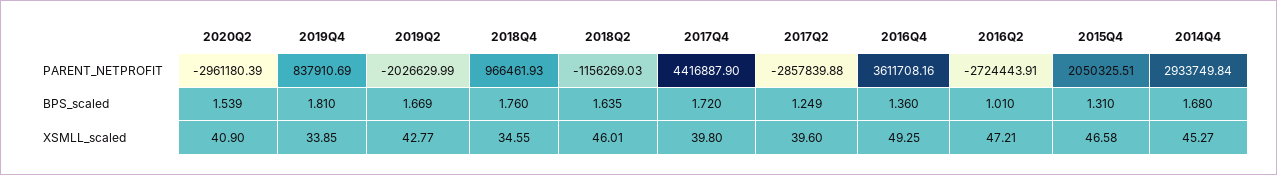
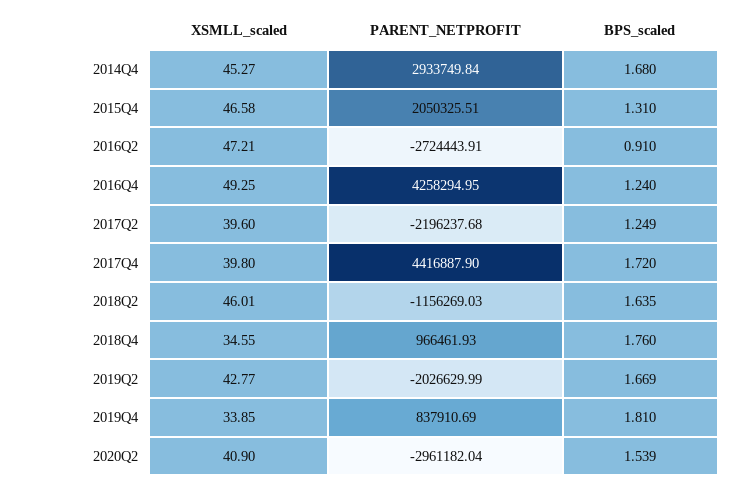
  {
    "2020Q2": {
-     "PARENT_NETPROFIT": -2961180.39,
+     "PARENT_NETPROFIT": -2961182.04,
      "BPS_scaled": 1.539,
      "XSMLL_scaled": 40.9
    },
    "2019Q4": {
      "PARENT_NETPROFIT": 837910.69,
      "BPS_scaled": 1.81,
      "XSMLL_scaled": 33.85
    },
    "2019Q2": {
      "PARENT_NETPROFIT": -2026629.99,
      "BPS_scaled": 1.669,
      "XSMLL_scaled": 42.77
    },
    "2018Q4": {
      "PARENT_NETPROFIT": 966461.93,
      "BPS_scaled": 1.76,
      "XSMLL_scaled": 34.55
    },
    "2018Q2": {
      "PARENT_NETPROFIT": -1156269.03,
      "BPS_scaled": 1.635,
      "XSMLL_scaled": 46.01
    },
    "2017Q4": {
      "PARENT_NETPROFIT": 4416887.9,
      "BPS_scaled": 1.72,
      "XSMLL_scaled": 39.8
    },
    "2017Q2": {
-     "PARENT_NETPROFIT": -2857839.88,
+     "PARENT_NETPROFIT": -2196237.68,
      "BPS_scaled": 1.249,
      "XSMLL_scaled": 39.6
    },
    "2016Q4": {
-     "PARENT_NETPROFIT": 3611708.16,
+     "PARENT_NETPROFIT": 4258294.95,
-     "BPS_scaled": 1.36,
+     "BPS_scaled": 1.24,
      "XSMLL_scaled": 49.25
    },
    "2016Q2": {
      "PARENT_NETPROFIT": -2724443.91,
-     "BPS_scaled": 1.01,
+     "BPS_scaled": 0.91,
      "XSMLL_scaled": 47.21
    },
    "2015Q4": {
      "PARENT_NETPROFIT": 2050325.51,
      "BPS_scaled": 1.31,
      "XSMLL_scaled": 46.58
    },
    "2014Q4": {
      "PARENT_NETPROFIT": 2933749.84,
      "BPS_scaled": 1.68,
      "XSMLL_scaled": 45.27
    }
  }

